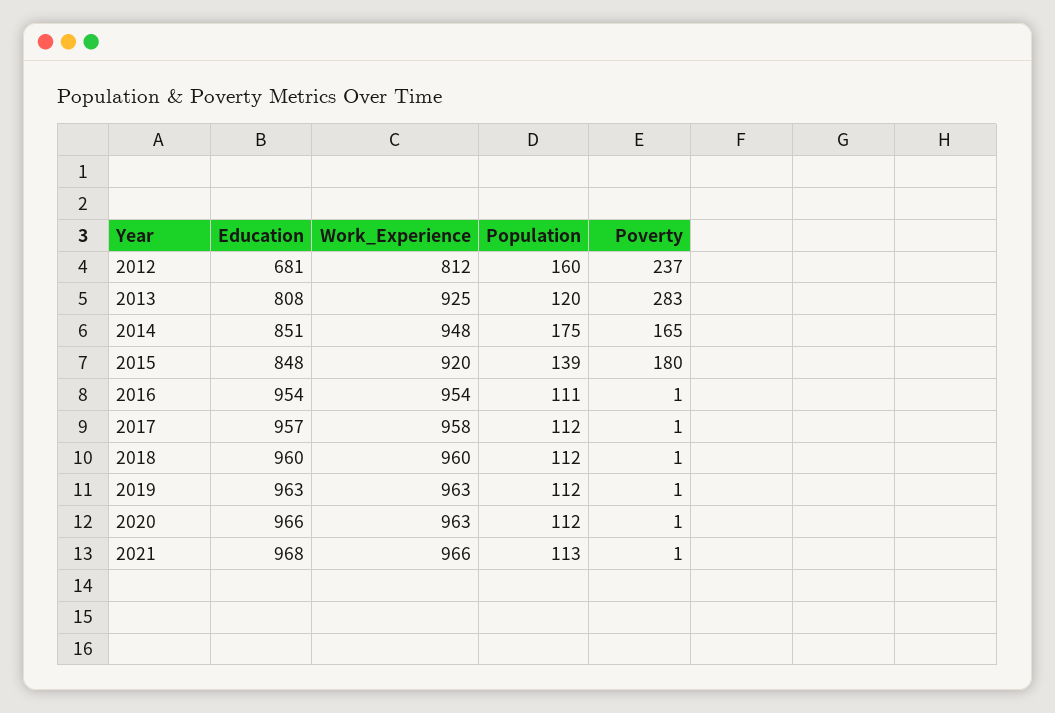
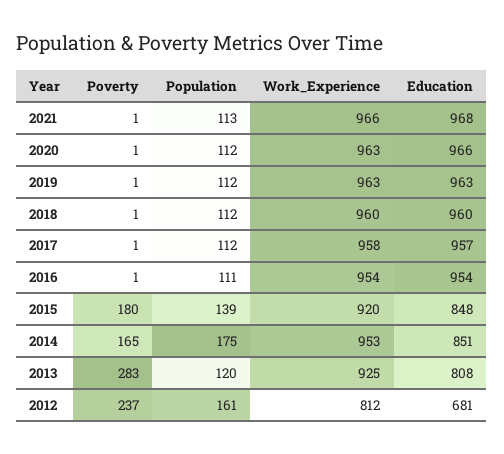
  {
    "Education": {
      "2012": 681,
      "2013": 808,
      "2014": 851,
      "2015": 848,
      "2016": 954,
      "2017": 957,
      "2018": 960,
      "2019": 963,
      "2020": 966,
      "2021": 968
    },
    "Work_Experience": {
      "2012": 812,
      "2013": 925,
-     "2014": 948,
+     "2014": 953,
      "2015": 920,
      "2016": 954,
      "2017": 958,
      "2018": 960,
      "2019": 963,
      "2020": 963,
      "2021": 966
    },
    "Population": {
-     "2012": 160,
+     "2012": 161,
      "2013": 120,
      "2014": 175,
      "2015": 139,
      "2016": 111,
      "2017": 112,
      "2018": 112,
      "2019": 112,
      "2020": 112,
      "2021": 113
    },
    "Poverty": {
      "2012": 237,
      "2013": 283,
      "2014": 165,
      "2015": 180,
      "2016": 1,
      "2017": 1,
      "2018": 1,
      "2019": 1,
      "2020": 1,
      "2021": 1
    }
  }

